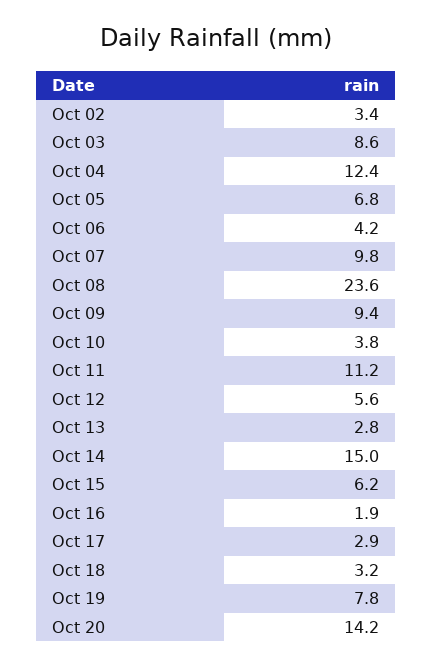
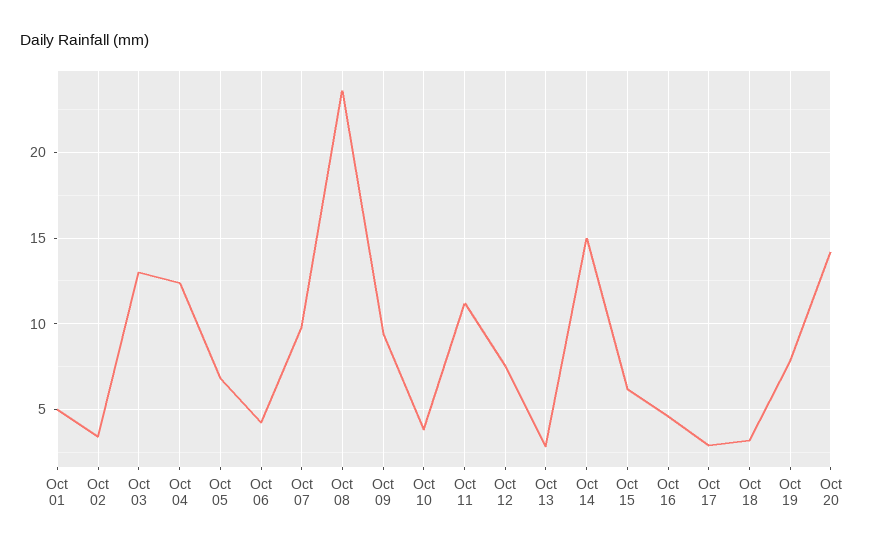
  {
    "Oct 02": 3.4,
-   "Oct 03": 8.6,
+   "Oct 03": 13,
    "Oct 04": 12.4,
    "Oct 05": 6.8,
    "Oct 06": 4.2,
    "Oct 07": 9.8,
    "Oct 08": 23.6,
    "Oct 09": 9.4,
    "Oct 10": 3.8,
    "Oct 11": 11.2,
-   "Oct 12": 5.6,
+   "Oct 12": 7.5,
    "Oct 13": 2.8,
    "Oct 14": 15,
    "Oct 15": 6.2,
-   "Oct 16": 1.9,
+   "Oct 16": 4.5,
    "Oct 17": 2.9,
    "Oct 18": 3.2,
    "Oct 19": 7.8,
-   "Oct 20": 14.2
+   "Oct 20": 14.2,
+   "Oct 01": 5
  }

